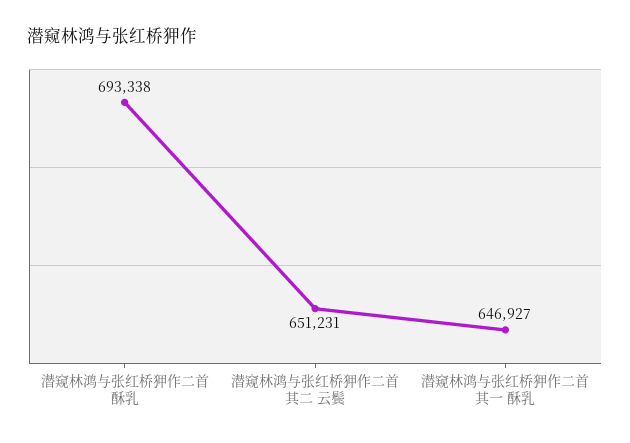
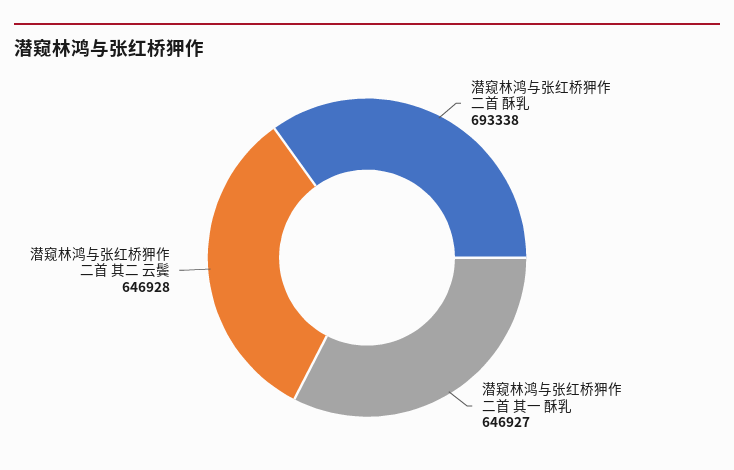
  {
    "潜窥林鸿与张红桥狎作二首 酥乳": 693338,
-   "潜窥林鸿与张红桥狎作二首 其二 云鬓": 651231,
+   "潜窥林鸿与张红桥狎作二首 其二 云鬓": 646928,
    "潜窥林鸿与张红桥狎作二首 其一 酥乳": 646927
  }

